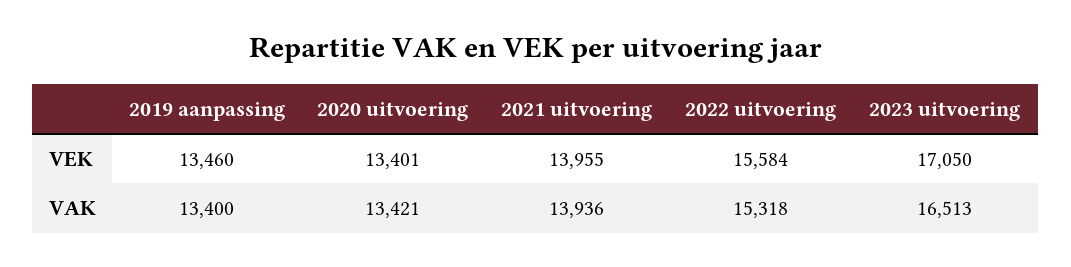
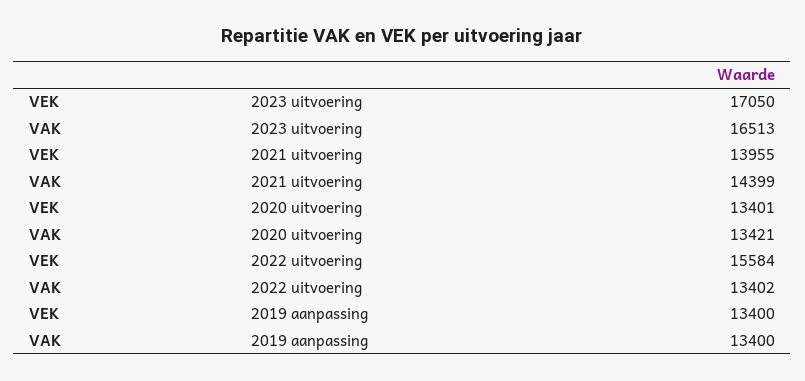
  {
    "2019 aanpassing": {
-     "VEK": 13460,
+     "VEK": 13400,
      "VAK": 13400
    },
    "2020 uitvoering": {
      "VEK": 13401,
      "VAK": 13421
    },
    "2021 uitvoering": {
      "VEK": 13955,
-     "VAK": 13936
+     "VAK": 14399
    },
    "2022 uitvoering": {
      "VEK": 15584,
-     "VAK": 15318
+     "VAK": 13402
    },
    "2023 uitvoering": {
      "VEK": 17050,
      "VAK": 16513
    }
  }

